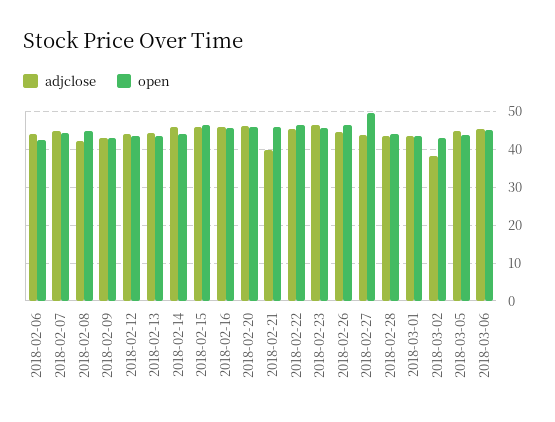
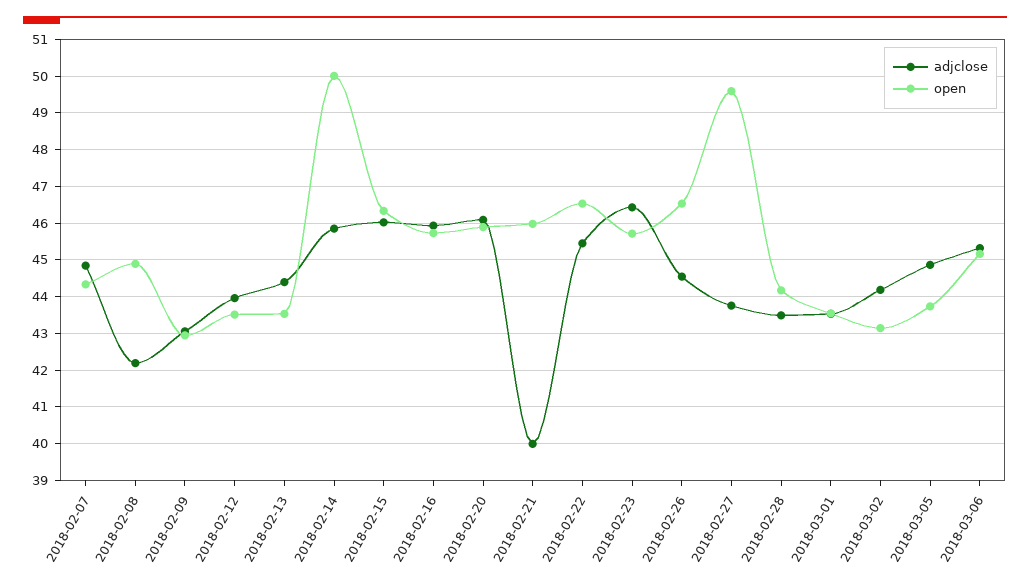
  {
    "adjclose": {
-     "2018-02-06": 44,
      "2018-02-07": 44.8,
      "2018-02-08": 42.2,
      "2018-02-09": 43,
      "2018-02-12": 44,
      "2018-02-13": 44.4,
      "2018-02-14": 45.8,
      "2018-02-15": 46,
      "2018-02-16": 46,
      "2018-02-20": 46,
      "2018-02-21": 40,
      "2018-02-22": 45.4,
      "2018-02-23": 46.4,
      "2018-02-26": 44.6,
      "2018-02-27": 43.8,
      "2018-02-28": 43.4,
      "2018-03-01": 43.6,
-     "2018-03-02": 38,
+     "2018-03-02": 44.2,
      "2018-03-05": 44.8,
      "2018-03-06": 45.4
    },
    "open": {
-     "2018-02-06": 42,
      "2018-02-07": 44.4,
      "2018-02-08": 44.8,
      "2018-02-09": 43,
      "2018-02-12": 43.6,
      "2018-02-13": 43.6,
-     "2018-02-14": 44,
+     "2018-02-14": 50,
      "2018-02-15": 46.4,
      "2018-02-16": 45.8,
      "2018-02-20": 45.8,
      "2018-02-21": 46,
      "2018-02-22": 46.6,
      "2018-02-23": 45.8,
      "2018-02-26": 46.6,
      "2018-02-27": 49.6,
      "2018-02-28": 44.2,
      "2018-03-01": 43.6,
      "2018-03-02": 43.2,
      "2018-03-05": 43.8,
      "2018-03-06": 45.2
    }
  }

